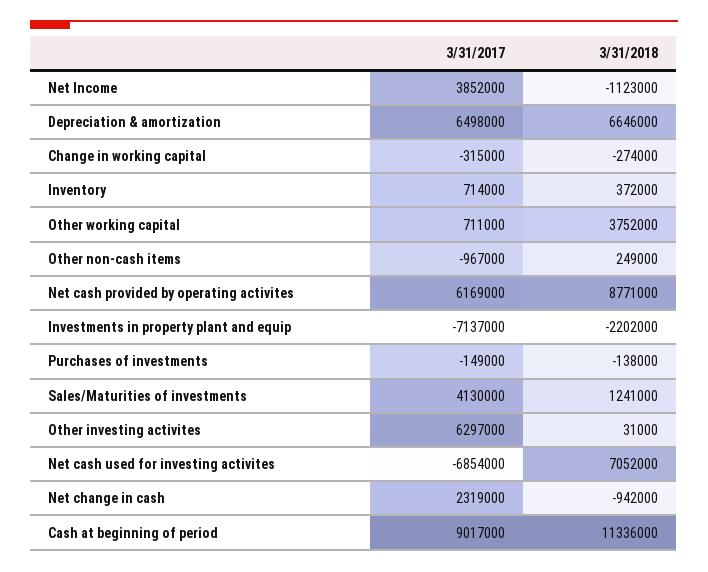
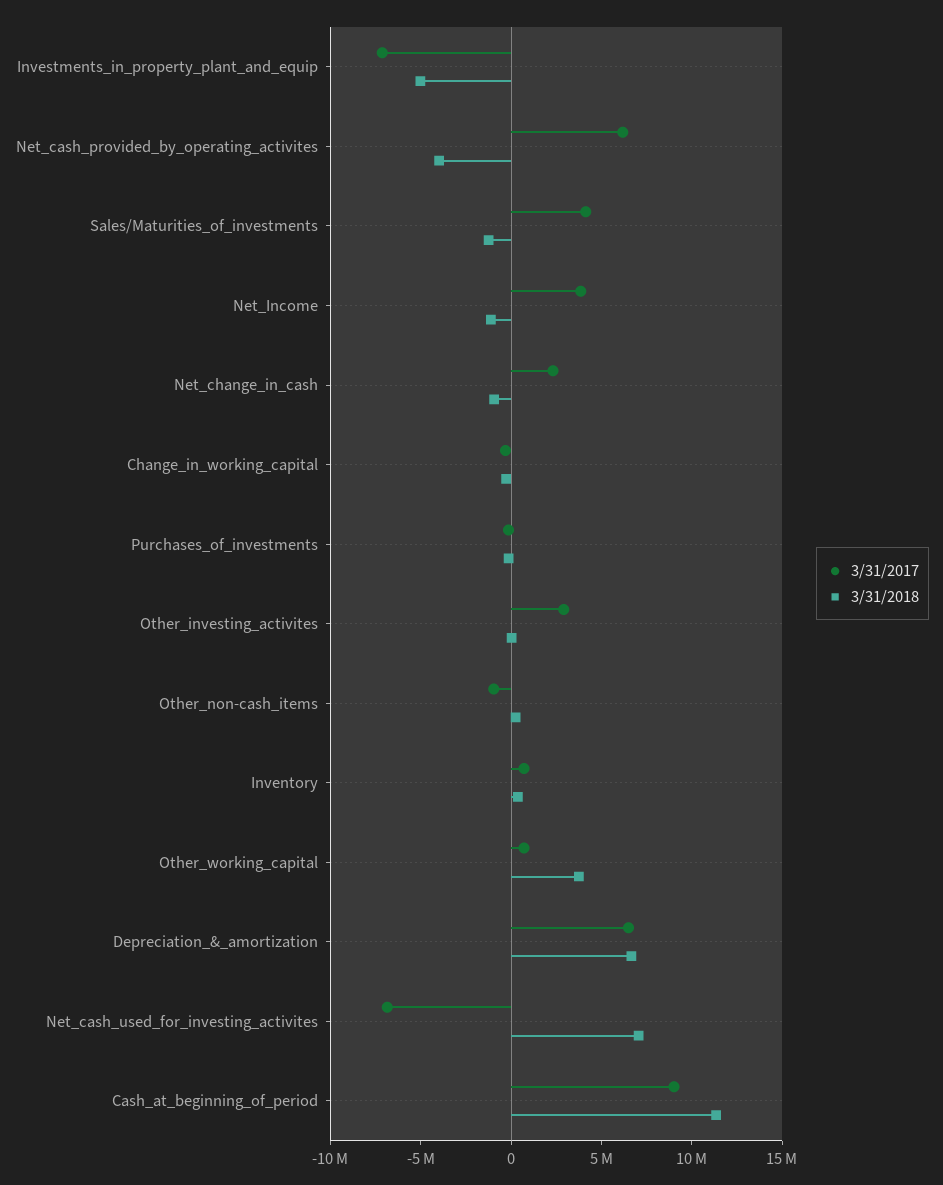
  {
    "3/31/2017": {
      "Net Income": 3852000,
      "Depreciation & amortization": 6498000,
      "Change in working capital": -315000,
      "Inventory": 714000,
      "Other working capital": 711000,
      "Other non-cash items": -967000,
      "Net cash provided by operating activites": 6169000,
      "Investments in property plant and equip": -7137000,
      "Purchases of investments": -149000,
      "Sales/Maturities of investments": 4130000,
-     "Other investing activites": 6297000,
+     "Other investing activites": 3000000,
      "Net cash used for investing activites": -6854000,
      "Net change in cash": 2319000,
      "Cash at beginning of period": 9017000
    },
    "3/31/2018": {
      "Net Income": -1123000,
      "Depreciation & amortization": 6646000,
      "Change in working capital": -274000,
      "Inventory": 372000,
      "Other working capital": 3752000,
      "Other non-cash items": 249000,
-     "Net cash provided by operating activites": 8771000,
+     "Net cash provided by operating activites": -4000000,
-     "Investments in property plant and equip": -2202000,
+     "Investments in property plant and equip": -5000000,
      "Purchases of investments": -138000,
-     "Sales/Maturities of investments": 1241000,
+     "Sales/Maturities of investments": -1000000,
      "Other investing activites": 31000,
      "Net cash used for investing activites": 7052000,
      "Net change in cash": -942000,
      "Cash at beginning of period": 11336000
    }
  }

